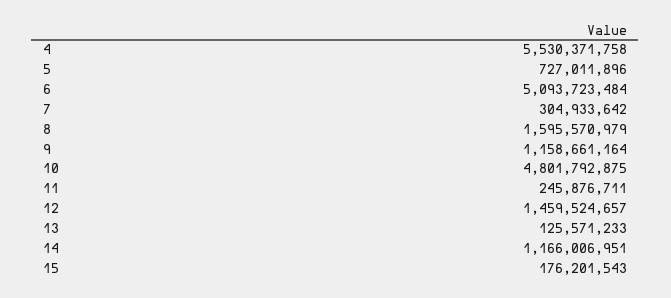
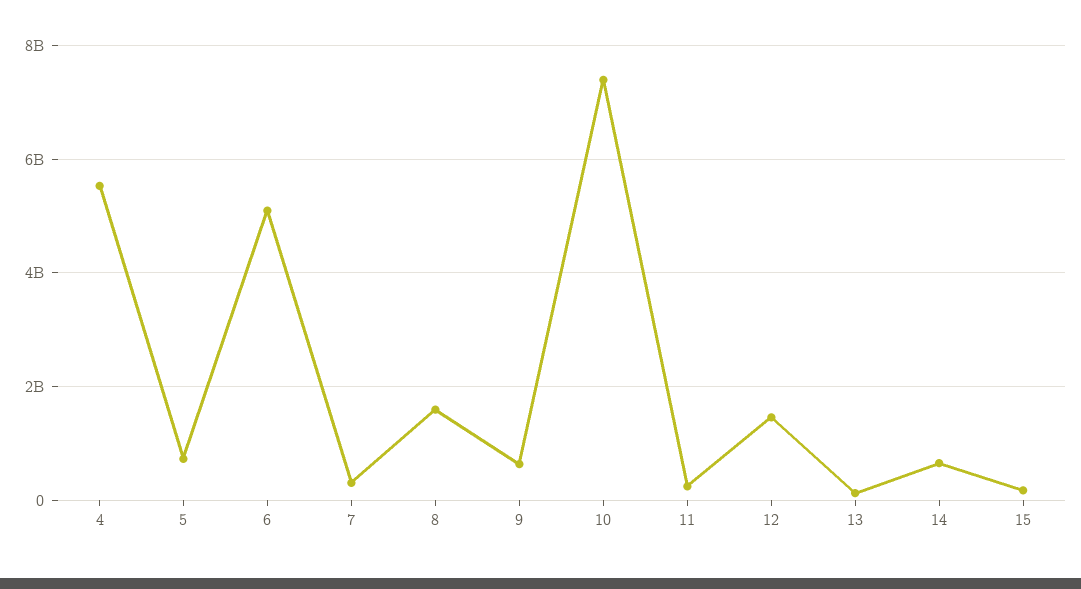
  {
    "4": 5530371758,
    "5": 727011896,
    "6": 5093723484,
    "7": 304933642,
    "8": 1595570979,
-   "9": 1158661164,
+   "9": 600000000,
-   "10": 4801792875,
+   "10": 7400000000,
    "11": 245876711,
    "12": 1459524657,
    "13": 125571233,
-   "14": 1166006951,
+   "14": 600000000,
    "15": 176201543
  }

